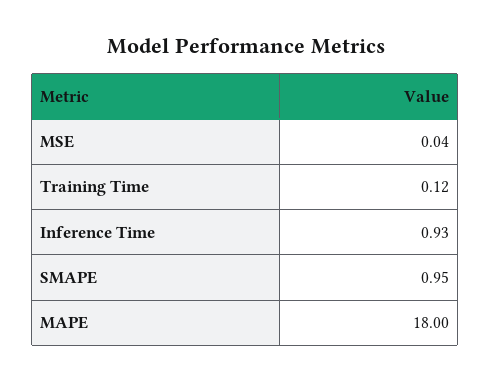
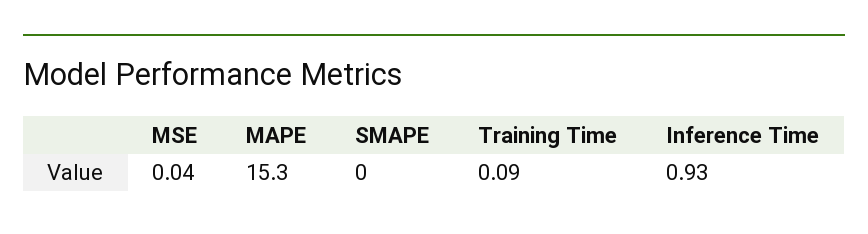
  {
    "MSE": 0.04,
-   "Training Time": 0.12,
+   "Training Time": 0.09,
    "Inference Time": 0.93,
-   "SMAPE": 0.95,
+   "SMAPE": 0,
-   "MAPE": 18
+   "MAPE": 15.3
  }

